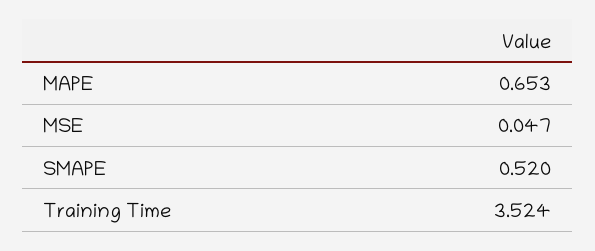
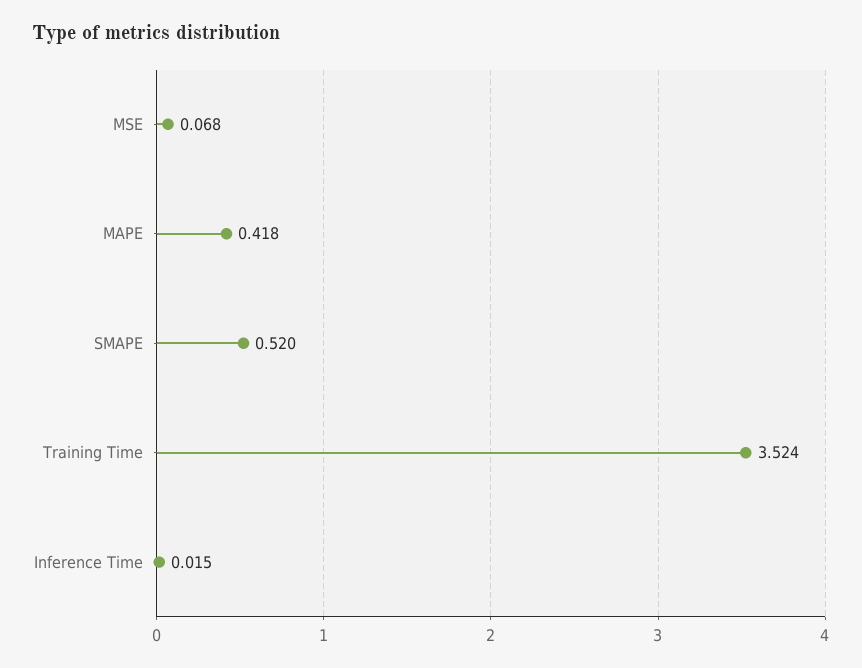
  {
-   "MAPE": 0.653,
+   "MAPE": 0.418,
-   "MSE": 0.047,
+   "MSE": 0.068,
    "SMAPE": 0.52,
-   "Training Time": 3.524
+   "Training Time": 3.524,
+   "Inference Time": 0.015
  }

